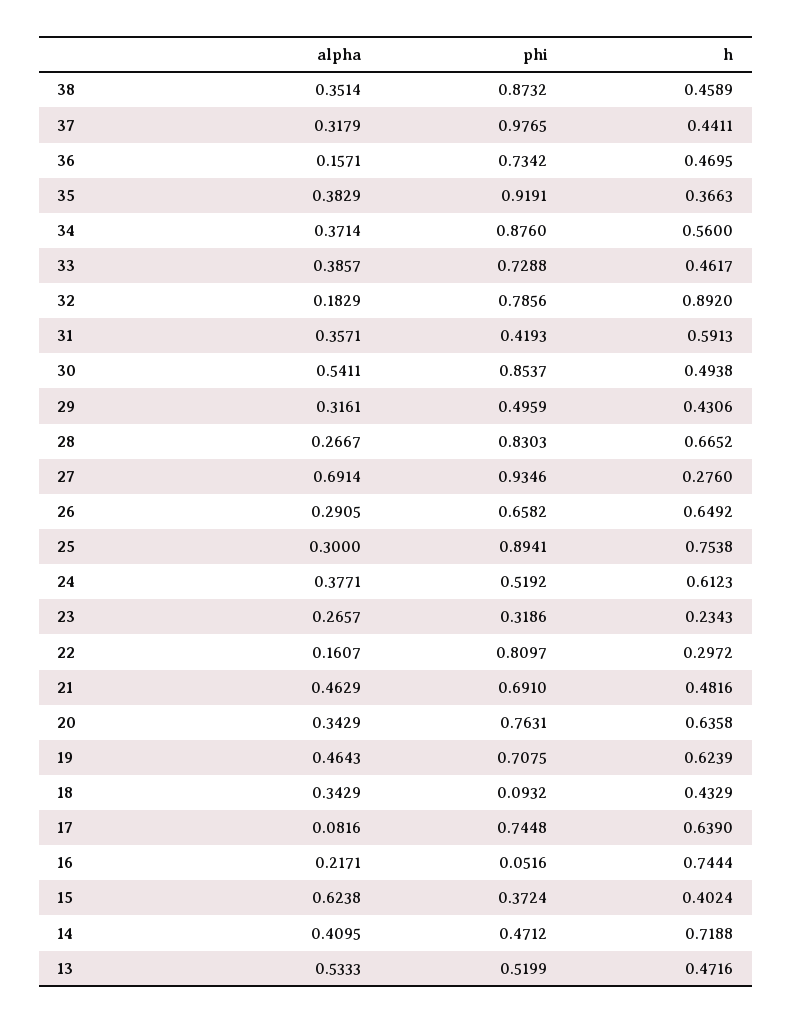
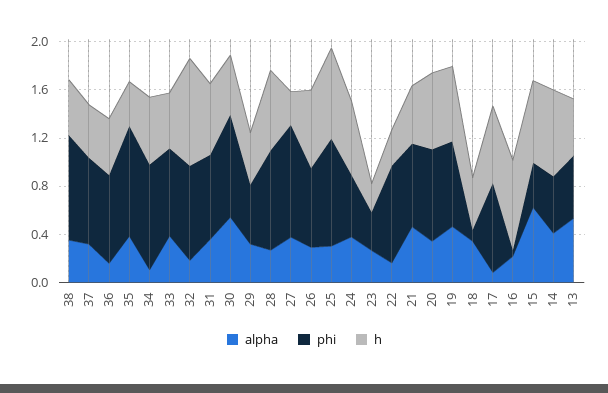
  {
    "alpha": {
      "38": 0.3514,
      "37": 0.3179,
      "36": 0.1571,
      "35": 0.3829,
-     "34": 0.3714,
+     "34": 0.1,
      "33": 0.3857,
      "32": 0.1829,
      "31": 0.3571,
      "30": 0.5411,
      "29": 0.3161,
      "28": 0.2667,
-     "27": 0.6914,
+     "27": 0.4,
      "26": 0.2905,
      "25": 0.3,
      "24": 0.3771,
      "23": 0.2657,
      "22": 0.1607,
      "21": 0.4629,
      "20": 0.3429,
      "19": 0.4643,
      "18": 0.3429,
      "17": 0.0816,
      "16": 0.2171,
      "15": 0.6238,
      "14": 0.4095,
      "13": 0.5333
    },
    "phi": {
      "38": 0.8732,
-     "37": 0.9765,
+     "37": 0.7,
      "36": 0.7342,
      "35": 0.9191,
      "34": 0.876,
      "33": 0.7288,
      "32": 0.7856,
-     "31": 0.4193,
+     "31": 0.7,
      "30": 0.8537,
      "29": 0.4959,
      "28": 0.8303,
      "27": 0.9346,
      "26": 0.6582,
      "25": 0.8941,
      "24": 0.5192,
      "23": 0.3186,
      "22": 0.8097,
      "21": 0.691,
      "20": 0.7631,
      "19": 0.7075,
      "18": 0.0932,
      "17": 0.7448,
      "16": 0.0516,
      "15": 0.3724,
      "14": 0.4712,
      "13": 0.5199
    },
    "h": {
      "38": 0.4589,
      "37": 0.4411,
      "36": 0.4695,
      "35": 0.3663,
      "34": 0.56,
      "33": 0.4617,
      "32": 0.892,
      "31": 0.5913,
      "30": 0.4938,
      "29": 0.4306,
      "28": 0.6652,
      "27": 0.276,
      "26": 0.6492,
      "25": 0.7538,
      "24": 0.6123,
      "23": 0.2343,
      "22": 0.2972,
      "21": 0.4816,
      "20": 0.6358,
      "19": 0.6239,
      "18": 0.4329,
      "17": 0.639,
      "16": 0.7444,
-     "15": 0.4024,
+     "15": 0.7,
      "14": 0.7188,
      "13": 0.4716
    }
  }

